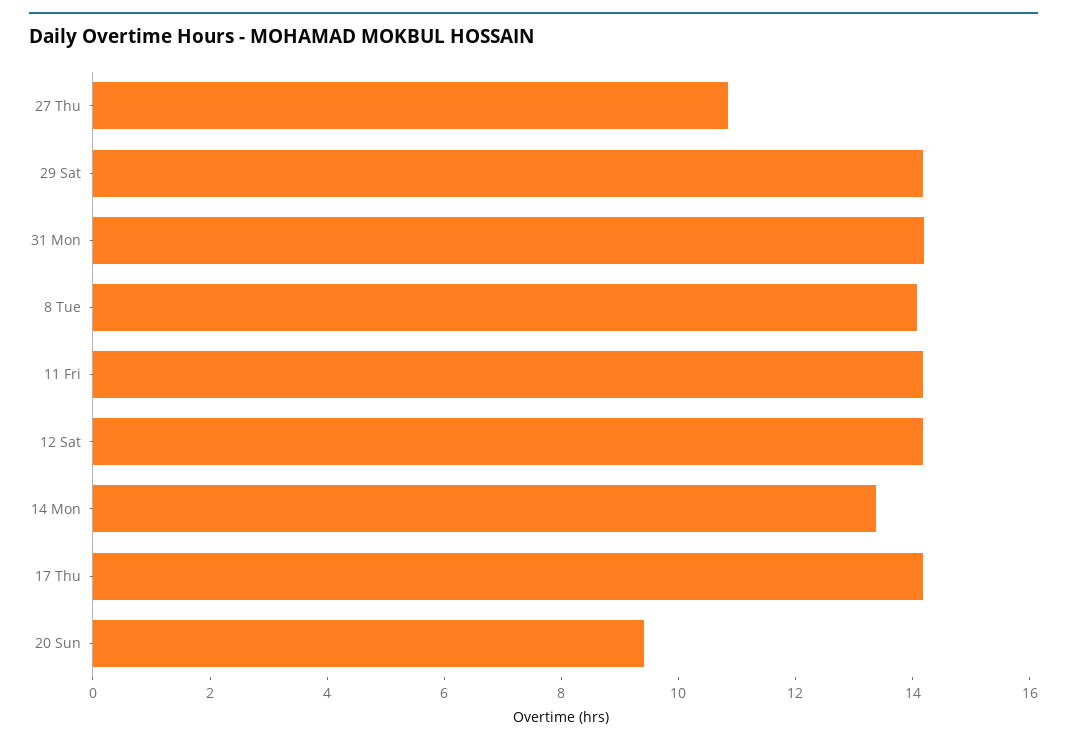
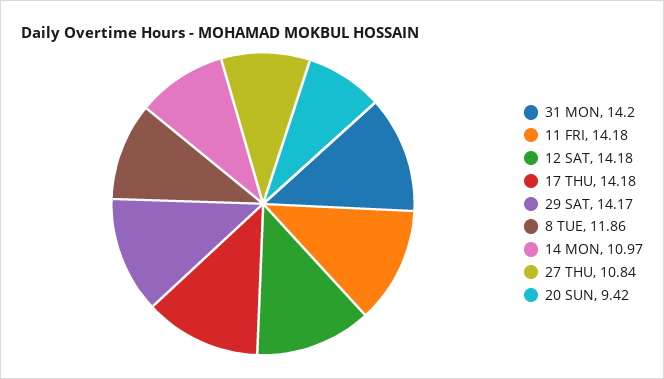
  {
    "27 Thu": 10.84,
    "29 Sat": 14.17,
    "31 Mon": 14.2,
-   "8 Tue": 14,
+   "8 Tue": 11.86,
    "11 Fri": 14.18,
    "12 Sat": 14.18,
-   "14 Mon": 13.5,
+   "14 Mon": 10.97,
    "17 Thu": 14.18,
    "20 Sun": 9.42
  }

